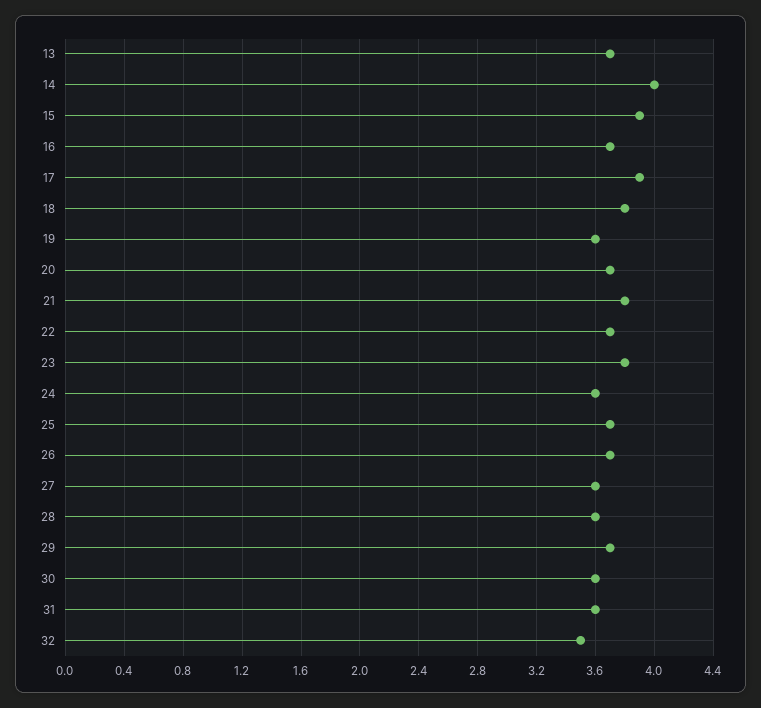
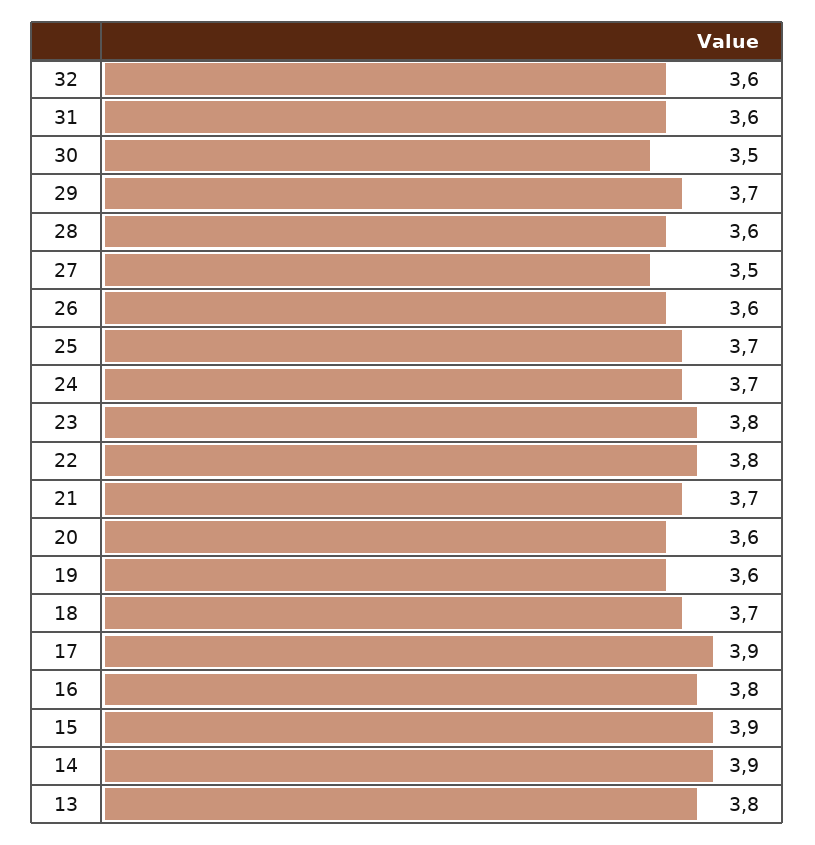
  {
-   "13": 3.7,
+   "13": 3.8,
-   "14": 4,
+   "14": 3.9,
    "15": 3.9,
-   "16": 3.7,
+   "16": 3.8,
    "17": 3.9,
-   "18": 3.8,
+   "18": 3.7,
    "19": 3.6,
-   "20": 3.7,
+   "20": 3.6,
-   "21": 3.8,
+   "21": 3.7,
-   "22": 3.7,
+   "22": 3.8,
    "23": 3.8,
-   "24": 3.6,
+   "24": 3.7,
    "25": 3.7,
-   "26": 3.7,
+   "26": 3.6,
-   "27": 3.6,
+   "27": 3.5,
    "28": 3.6,
    "29": 3.7,
-   "30": 3.6,
+   "30": 3.5,
    "31": 3.6,
-   "32": 3.5
+   "32": 3.6
  }

